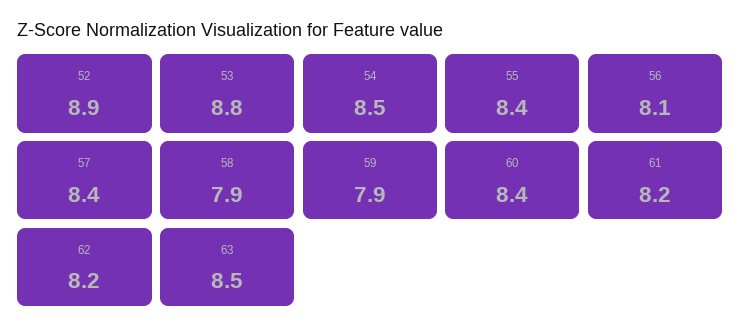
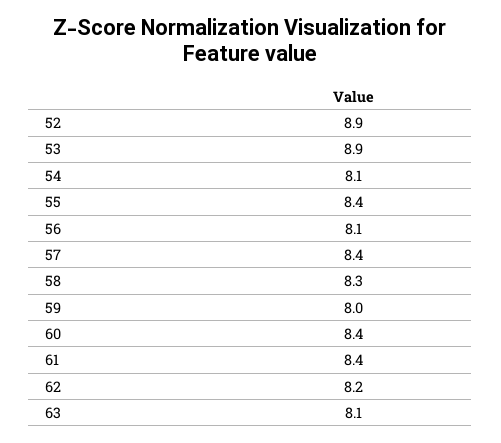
  {
    "52": 8.9,
-   "53": 8.8,
+   "53": 8.9,
-   "54": 8.5,
+   "54": 8.1,
    "55": 8.4,
    "56": 8.1,
    "57": 8.4,
-   "58": 7.9,
+   "58": 8.3,
-   "59": 7.9,
+   "59": 8,
    "60": 8.4,
-   "61": 8.2,
+   "61": 8.4,
    "62": 8.2,
-   "63": 8.5
+   "63": 8.1
  }

